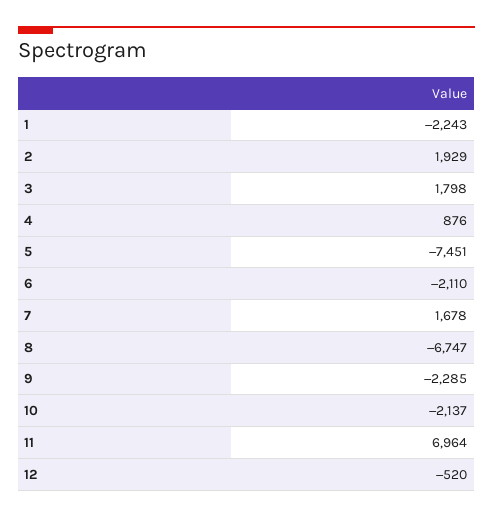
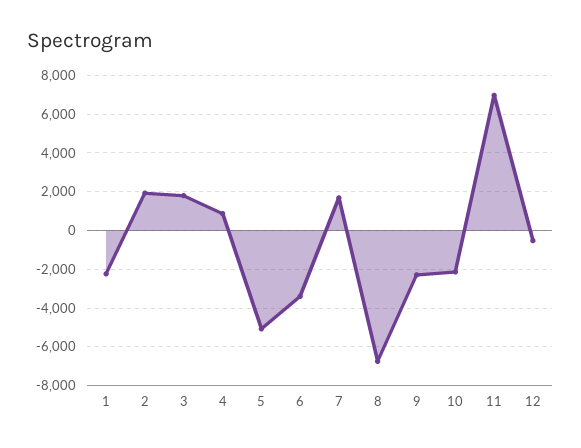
  {
    "1": -2243,
    "2": 1929,
    "3": 1798,
    "4": 876,
-   "5": -7451,
+   "5": -5000,
-   "6": -2110,
+   "6": -3500,
    "7": 1678,
    "8": -6747,
    "9": -2285,
    "10": -2137,
    "11": 6964,
    "12": -520
  }

